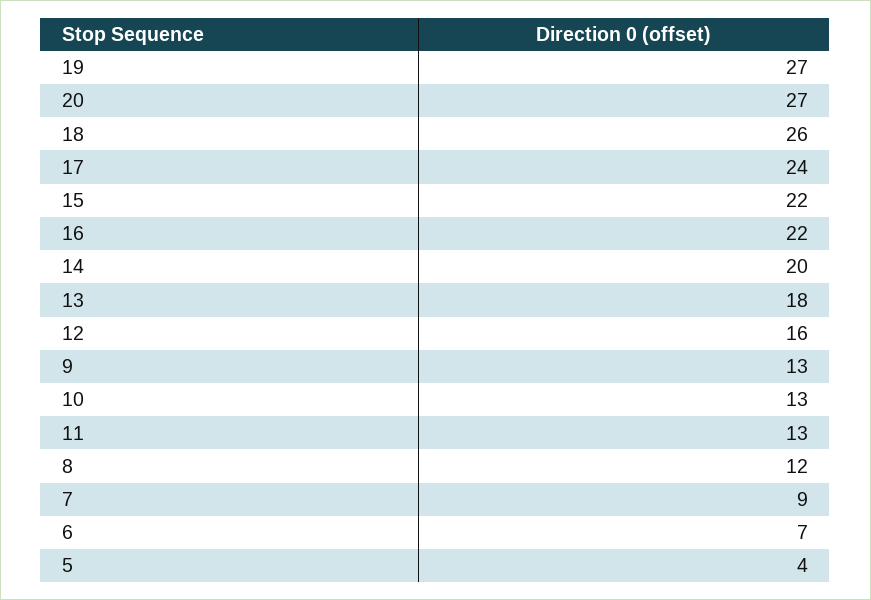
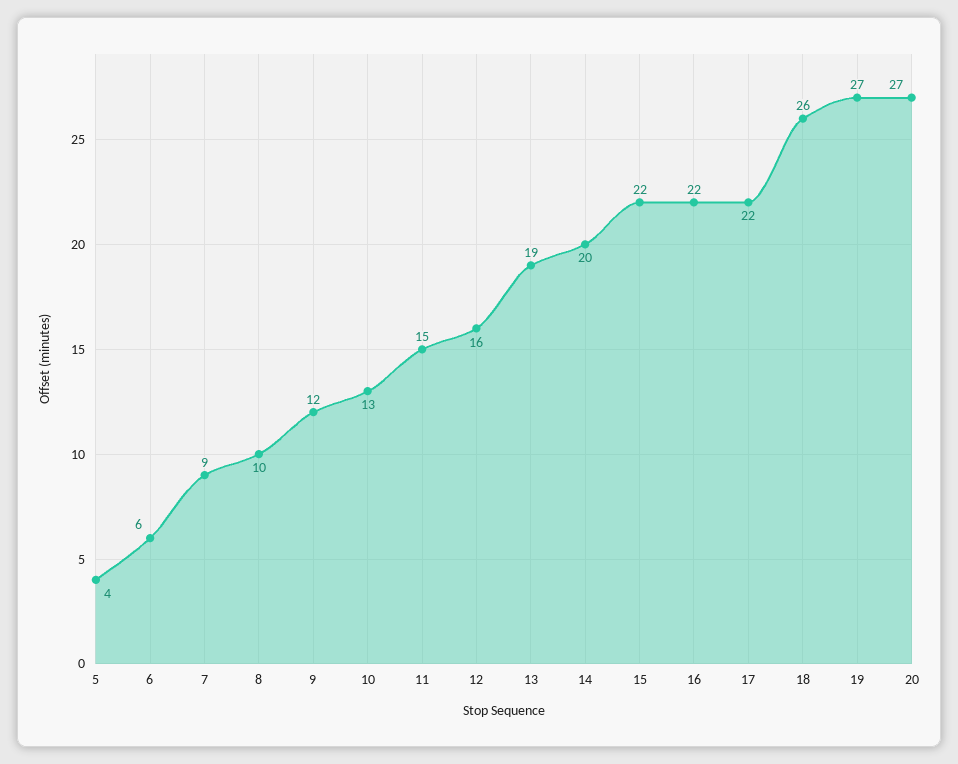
  {
    "19": 27,
    "20": 27,
    "18": 26,
-   "17": 24,
+   "17": 22,
    "15": 22,
    "16": 22,
    "14": 20,
-   "13": 18,
+   "13": 19,
    "12": 16,
-   "9": 13,
+   "9": 12,
    "10": 13,
-   "11": 13,
+   "11": 15,
-   "8": 12,
+   "8": 10,
    "7": 9,
-   "6": 7,
+   "6": 6,
    "5": 4
  }

